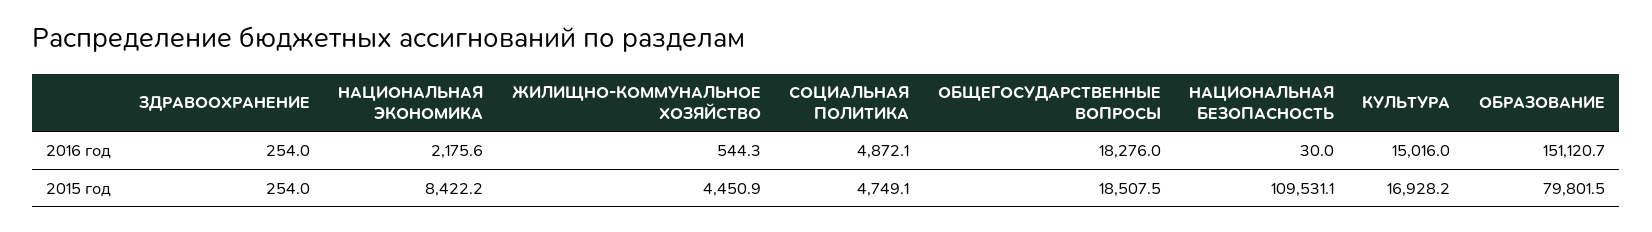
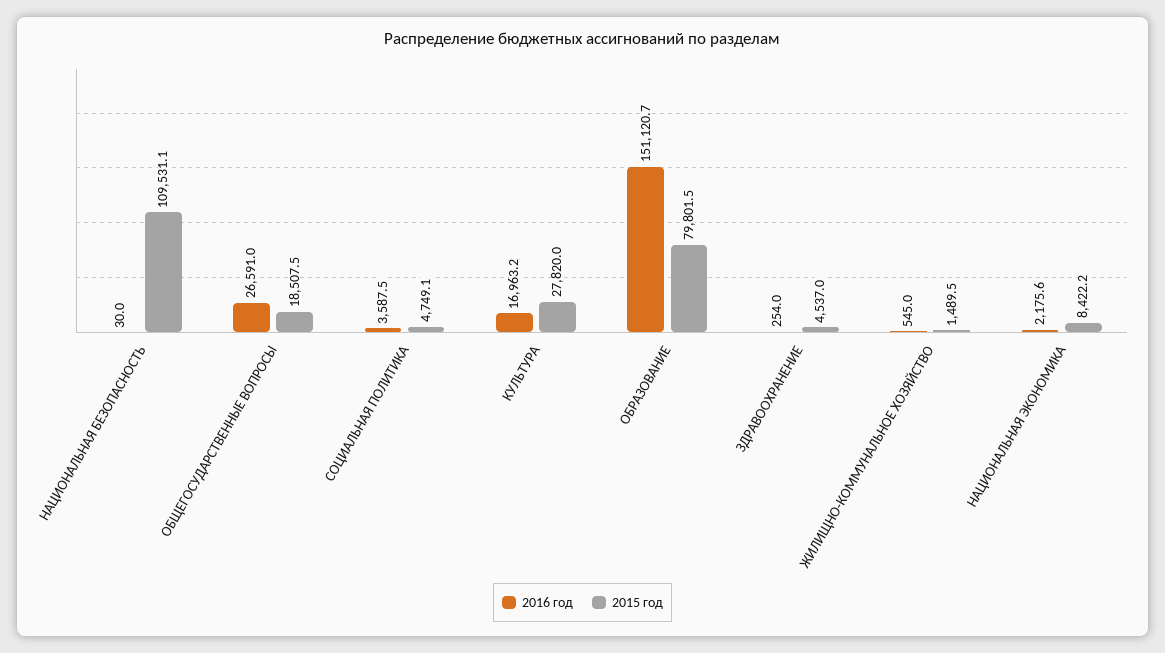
  {
    "2016 год": {
      "ЗДРАВООХРАНЕНИЕ": 254,
      "НАЦИОНАЛЬНАЯ ЭКОНОМИКА": 2175.6,
-     "ЖИЛИЩНО-КОММУНАЛЬНОЕ ХОЗЯЙСТВО": 544.3,
+     "ЖИЛИЩНО-КОММУНАЛЬНОЕ ХОЗЯЙСТВО": 545,
-     "СОЦИАЛЬНАЯ ПОЛИТИКА": 4872.1,
+     "СОЦИАЛЬНАЯ ПОЛИТИКА": 3587.5,
-     "ОБЩЕГОСУДАРСТВЕННЫЕ ВОПРОСЫ": 18276,
+     "ОБЩЕГОСУДАРСТВЕННЫЕ ВОПРОСЫ": 26591,
      "НАЦИОНАЛЬНАЯ БЕЗОПАСНОСТЬ": 30,
-     "КУЛЬТУРА": 15016,
+     "КУЛЬТУРА": 16963.2,
      "ОБРАЗОВАНИЕ": 151120.7
    },
    "2015 год": {
-     "ЗДРАВООХРАНЕНИЕ": 254,
+     "ЗДРАВООХРАНЕНИЕ": 4537,
      "НАЦИОНАЛЬНАЯ ЭКОНОМИКА": 8422.2,
-     "ЖИЛИЩНО-КОММУНАЛЬНОЕ ХОЗЯЙСТВО": 4450.9,
+     "ЖИЛИЩНО-КОММУНАЛЬНОЕ ХОЗЯЙСТВО": 1489.5,
      "СОЦИАЛЬНАЯ ПОЛИТИКА": 4749.1,
      "ОБЩЕГОСУДАРСТВЕННЫЕ ВОПРОСЫ": 18507.5,
      "НАЦИОНАЛЬНАЯ БЕЗОПАСНОСТЬ": 109531.1,
-     "КУЛЬТУРА": 16928.2,
+     "КУЛЬТУРА": 27820,
      "ОБРАЗОВАНИЕ": 79801.5
    }
  }

